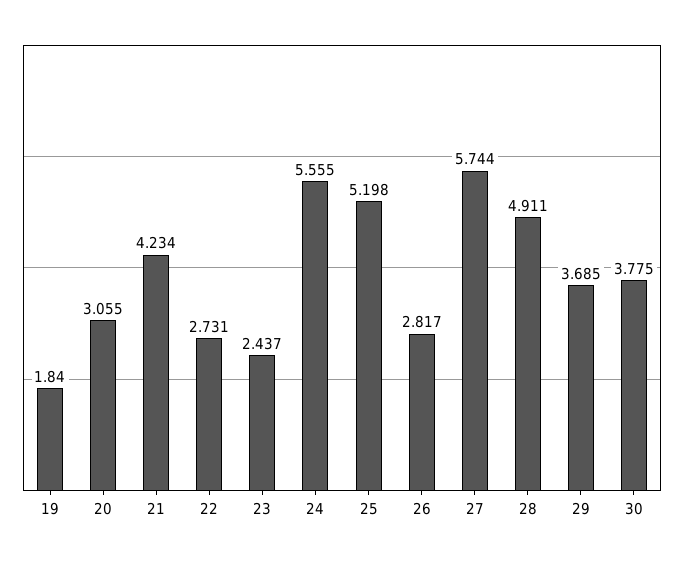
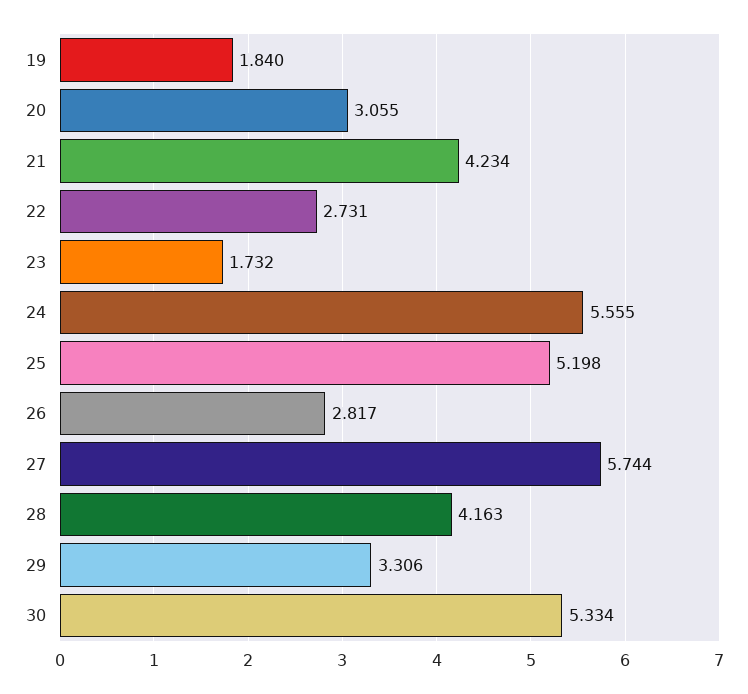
  {
    "19": 1.84,
    "20": 3.055,
    "21": 4.234,
    "22": 2.731,
-   "23": 2.437,
+   "23": 1.732,
    "24": 5.555,
    "25": 5.198,
    "26": 2.817,
    "27": 5.744,
-   "28": 4.911,
+   "28": 4.163,
-   "29": 3.685,
+   "29": 3.306,
-   "30": 3.775
+   "30": 5.334
  }

